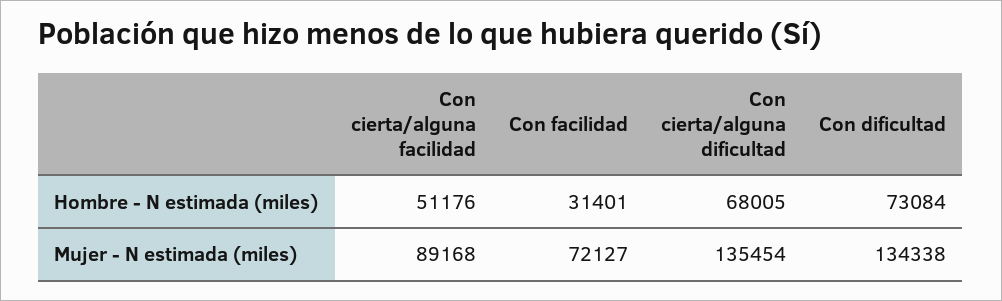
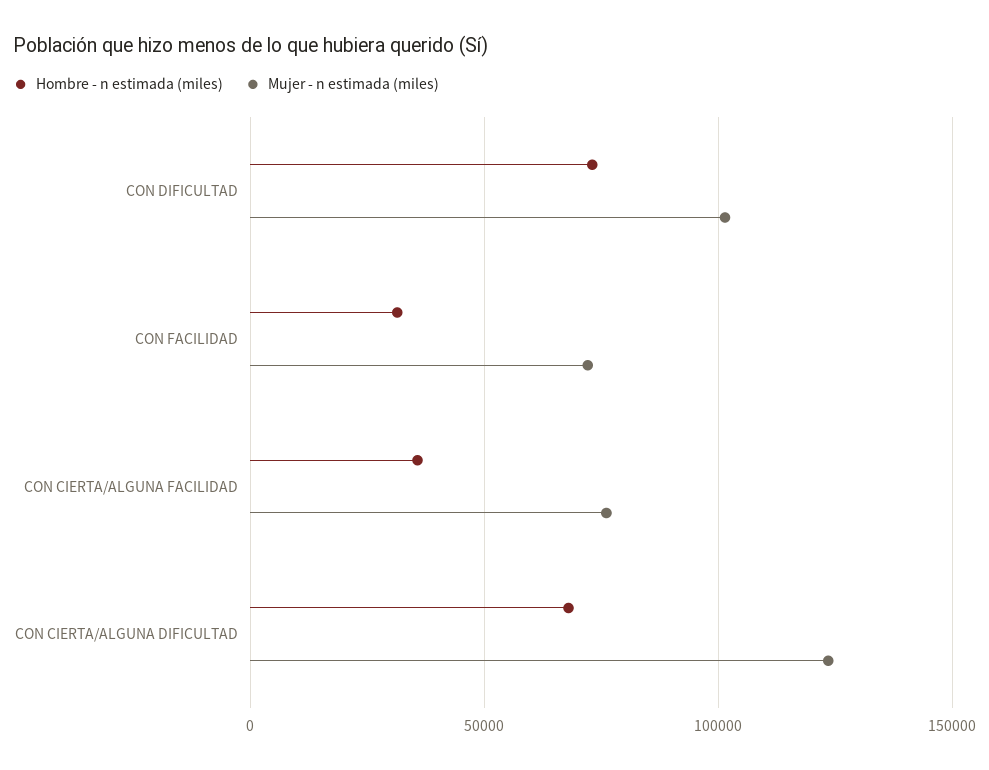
  {
    "Hombre - N estimada (miles)": {
-     "Con cierta/alguna facilidad": 51176,
+     "Con cierta/alguna facilidad": 35000,
      "Con facilidad": 31401,
      "Con cierta/alguna dificultad": 68005,
      "Con dificultad": 73084
    },
    "Mujer - N estimada (miles)": {
-     "Con cierta/alguna facilidad": 89168,
+     "Con cierta/alguna facilidad": 75000,
      "Con facilidad": 72127,
-     "Con cierta/alguna dificultad": 135454,
+     "Con cierta/alguna dificultad": 125000,
-     "Con dificultad": 134338
+     "Con dificultad": 100000
    }
  }

